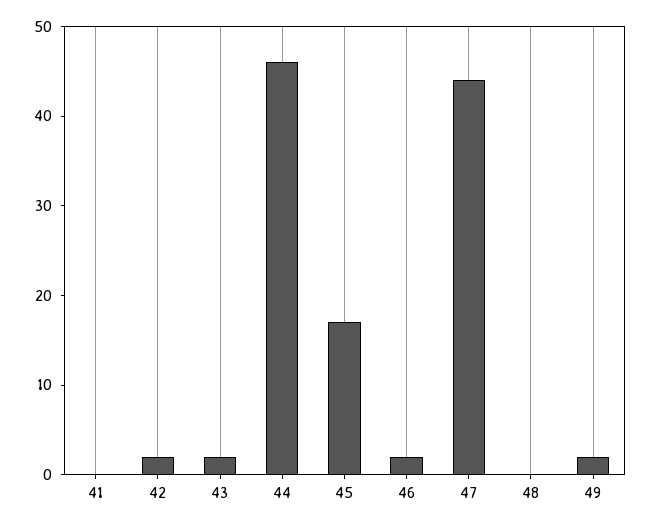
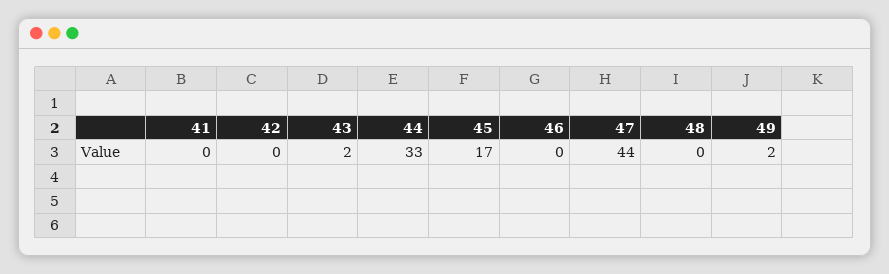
  {
    "41": 0,
-   "42": 2,
+   "42": 0,
    "43": 2,
-   "44": 46,
+   "44": 33,
    "45": 17,
-   "46": 2,
+   "46": 0,
    "47": 44,
    "48": 0,
    "49": 2
  }

